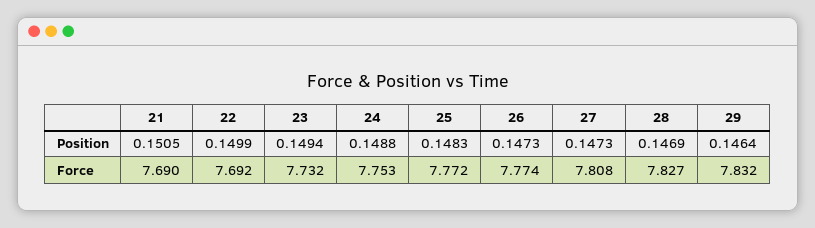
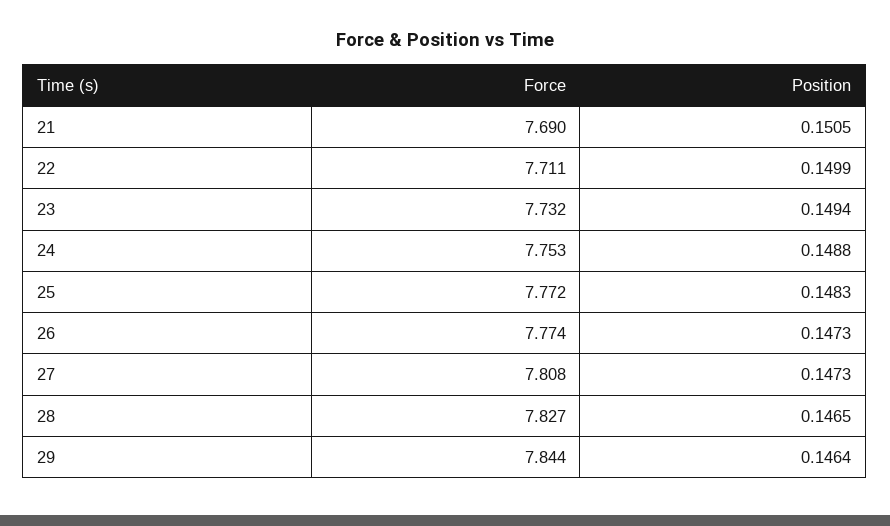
  {
    "21": {
      "Position": 0.1505,
      "Force": 7.69
    },
    "22": {
      "Position": 0.1499,
-     "Force": 7.692
+     "Force": 7.711
    },
    "23": {
      "Position": 0.1494,
      "Force": 7.732
    },
    "24": {
      "Position": 0.1488,
      "Force": 7.753
    },
    "25": {
      "Position": 0.1483,
      "Force": 7.772
    },
    "26": {
      "Position": 0.1473,
      "Force": 7.774
    },
    "27": {
      "Position": 0.1473,
      "Force": 7.808
    },
    "28": {
-     "Position": 0.1469,
+     "Position": 0.1465,
      "Force": 7.827
    },
    "29": {
      "Position": 0.1464,
-     "Force": 7.832
+     "Force": 7.844
    }
  }

